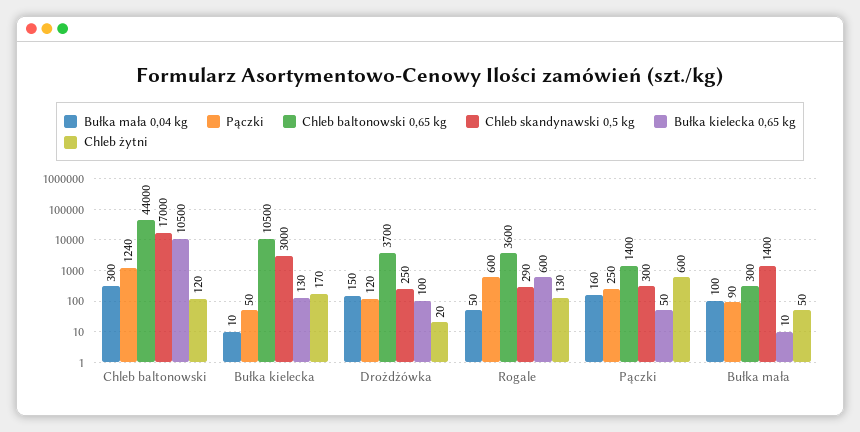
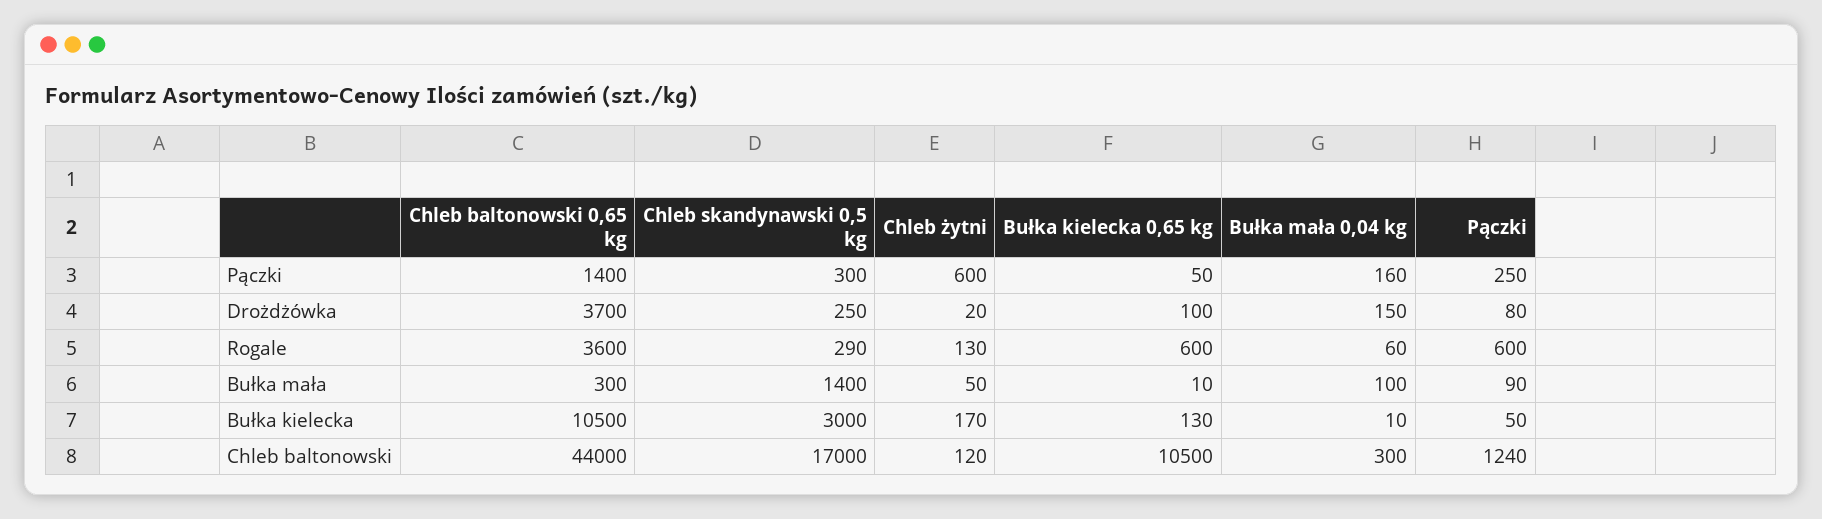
  {
    "Bułka mała 0,04 kg": {
      "Chleb baltonowski": 300,
      "Bułka kielecka": 10,
      "Drożdżówka": 150,
-     "Rogale": 50,
+     "Rogale": 60,
      "Pączki": 160,
      "Bułka mała": 100
    },
    "Pączki": {
      "Chleb baltonowski": 1240,
      "Bułka kielecka": 50,
-     "Drożdżówka": 120,
+     "Drożdżówka": 80,
      "Rogale": 600,
      "Pączki": 250,
      "Bułka mała": 90
    },
    "Chleb baltonowski 0,65 kg": {
      "Chleb baltonowski": 44000,
      "Bułka kielecka": 10500,
      "Drożdżówka": 3700,
      "Rogale": 3600,
      "Pączki": 1400,
      "Bułka mała": 300
    },
    "Chleb skandynawski 0,5 kg": {
      "Chleb baltonowski": 17000,
      "Bułka kielecka": 3000,
      "Drożdżówka": 250,
      "Rogale": 290,
      "Pączki": 300,
      "Bułka mała": 1400
    },
    "Bułka kielecka 0,65 kg": {
      "Chleb baltonowski": 10500,
      "Bułka kielecka": 130,
      "Drożdżówka": 100,
      "Rogale": 600,
      "Pączki": 50,
      "Bułka mała": 10
    },
    "Chleb żytni": {
      "Chleb baltonowski": 120,
      "Bułka kielecka": 170,
      "Drożdżówka": 20,
      "Rogale": 130,
      "Pączki": 600,
      "Bułka mała": 50
    }
  }

